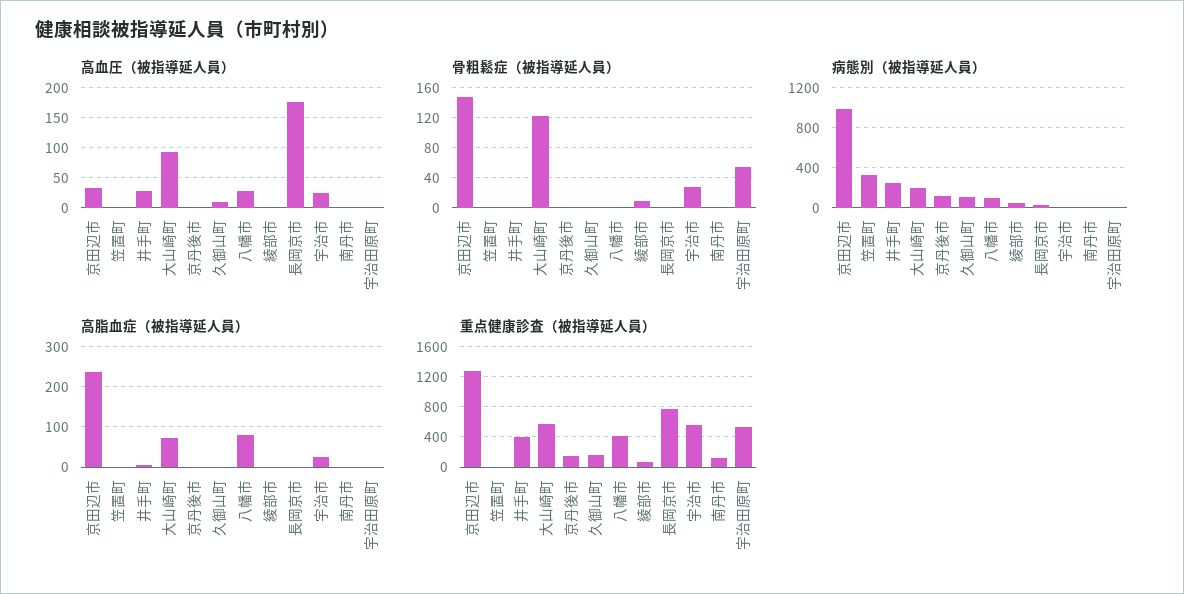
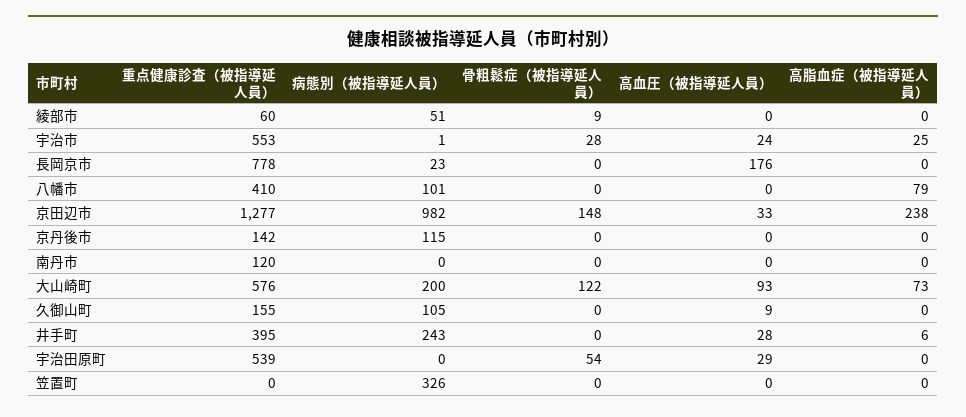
  {
    "高血圧（被指導延人員）": {
      "京田辺市": 33,
      "笠置町": 0,
      "井手町": 28,
      "大山崎町": 93,
      "京丹後市": 0,
      "久御山町": 9,
-     "八幡市": 30,
+     "八幡市": 0,
      "綾部市": 0,
      "長岡京市": 176,
      "宇治市": 24,
      "南丹市": 0,
-     "宇治田原町": 0
+     "宇治田原町": 29
    },
    "骨粗鬆症（被指導延人員）": {
      "京田辺市": 148,
      "笠置町": 0,
      "井手町": 0,
      "大山崎町": 122,
      "京丹後市": 0,
      "久御山町": 0,
      "八幡市": 0,
      "綾部市": 9,
      "長岡京市": 0,
      "宇治市": 28,
      "南丹市": 0,
      "宇治田原町": 54
    },
    "病態別（被指導延人員）": {
      "京田辺市": 982,
      "笠置町": 326,
      "井手町": 243,
      "大山崎町": 200,
      "京丹後市": 115,
      "久御山町": 105,
      "八幡市": 101,
      "綾部市": 51,
      "長岡京市": 23,
      "宇治市": 1,
      "南丹市": 0,
      "宇治田原町": 0
    },
    "高脂血症（被指導延人員）": {
      "京田辺市": 238,
      "笠置町": 0,
      "井手町": 6,
      "大山崎町": 73,
      "京丹後市": 0,
      "久御山町": 0,
      "八幡市": 79,
      "綾部市": 0,
      "長岡京市": 0,
      "宇治市": 25,
      "南丹市": 0,
      "宇治田原町": 0
    },
    "重点健康診査（被指導延人員）": {
      "京田辺市": 1277,
      "笠置町": 0,
      "井手町": 395,
      "大山崎町": 576,
      "京丹後市": 142,
      "久御山町": 155,
      "八幡市": 410,
      "綾部市": 60,
      "長岡京市": 778,
      "宇治市": 553,
      "南丹市": 120,
      "宇治田原町": 539
    }
  }

